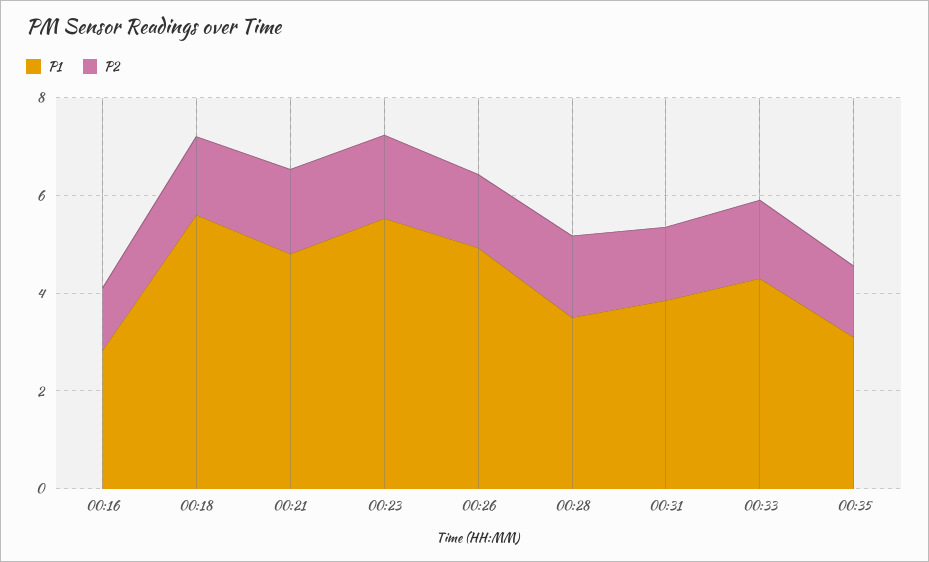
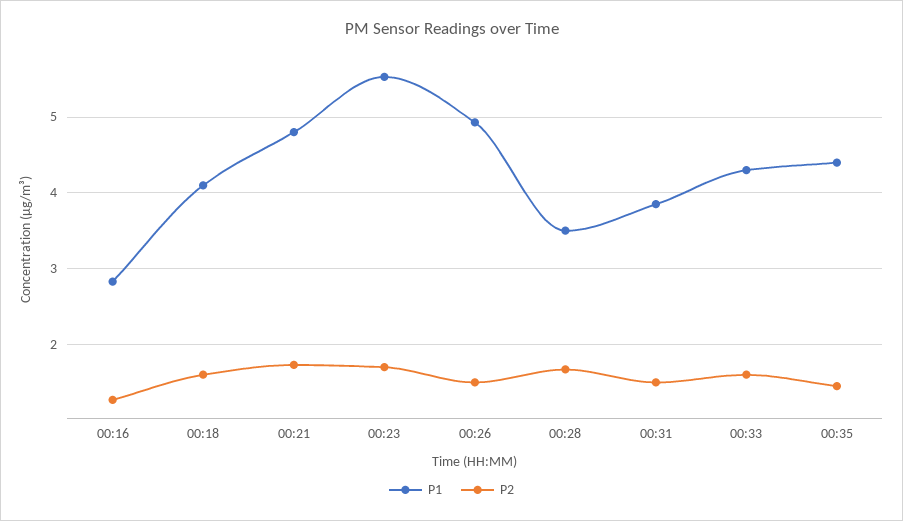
  {
    "P1": {
      "00:16": 2.8,
-     "00:18": 5.5,
+     "00:18": 4.1,
      "00:21": 4.8,
      "00:23": 5.5,
      "00:26": 4.9,
      "00:28": 3.5,
      "00:31": 3.9,
      "00:33": 4.3,
-     "00:35": 3
+     "00:35": 4.4
    },
    "P2": {
      "00:16": 1.3,
      "00:18": 1.6,
      "00:21": 1.7,
      "00:23": 1.7,
      "00:26": 1.5,
      "00:28": 1.7,
      "00:31": 1.5,
      "00:33": 1.6,
      "00:35": 1.5
    }
  }

